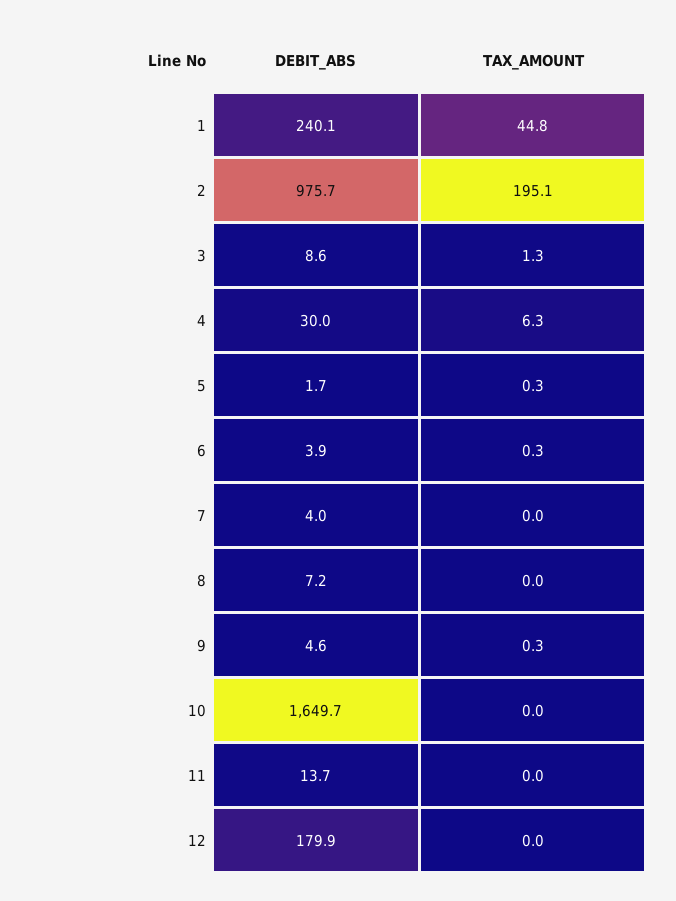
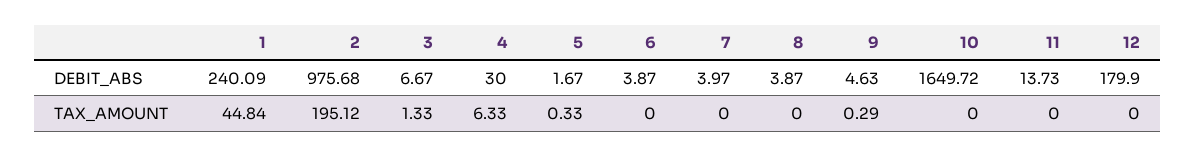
  {
    "DEBIT_ABS": {
      "1": 240.09,
      "2": 975.68,
-     "3": 8.6,
+     "3": 6.67,
      "4": 30,
      "5": 1.67,
      "6": 3.87,
      "7": 3.97,
-     "8": 7.2,
+     "8": 3.87,
      "9": 4.63,
      "10": 1649.72,
      "11": 13.73,
      "12": 179.9
    },
    "TAX_AMOUNT": {
      "1": 44.84,
      "2": 195.12,
      "3": 1.33,
      "4": 6.33,
      "5": 0.33,
-     "6": 0.3,
+     "6": 0,
      "7": 0,
      "8": 0,
      "9": 0.29,
      "10": 0,
      "11": 0,
      "12": 0
    }
  }

